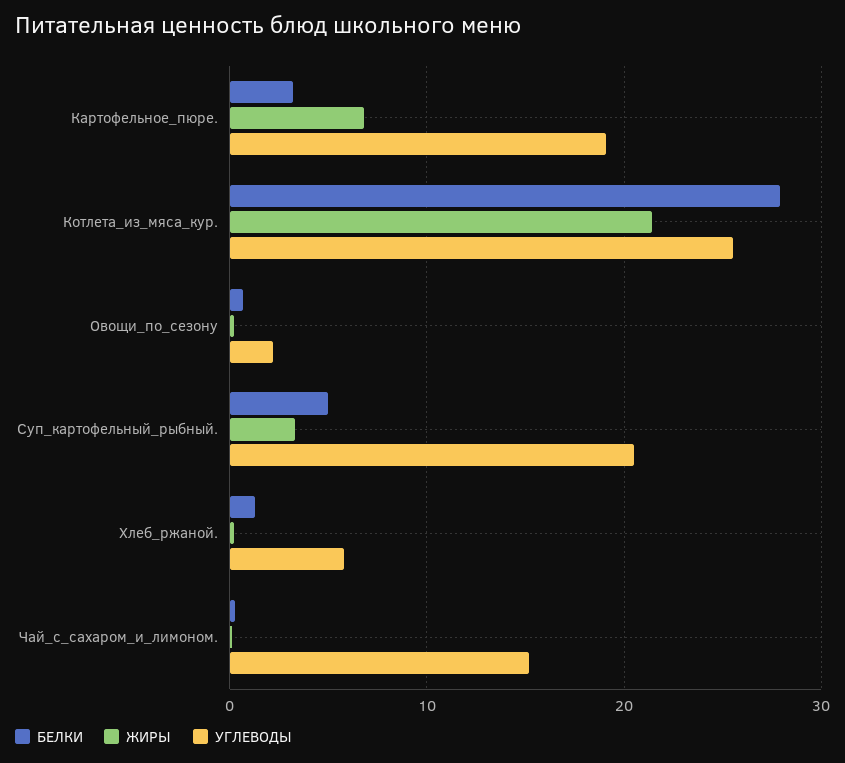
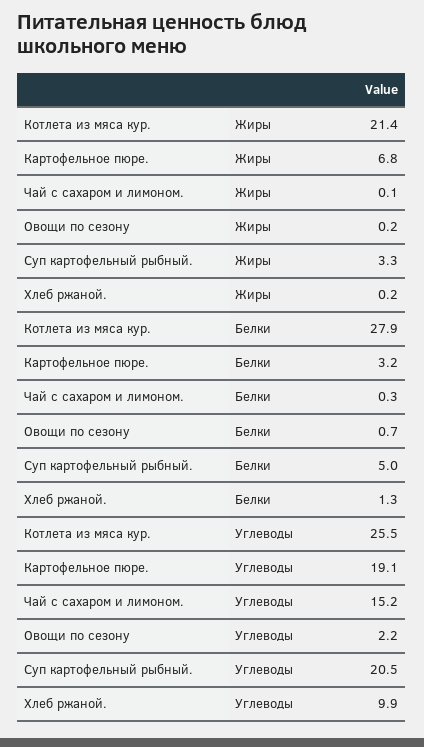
  {
    "БЕЛКИ": {
      "Картофельное_пюре.": 3.2,
      "Котлета_из_мяса_кур.": 27.9,
      "Овощи_по_сезону": 0.7,
      "Суп_картофельный_рыбный.": 5,
      "Хлеб_ржаной.": 1.3,
      "Чай_с_сахаром_и_лимоном.": 0.3
    },
    "ЖИРЫ": {
      "Картофельное_пюре.": 6.8,
      "Котлета_из_мяса_кур.": 21.4,
      "Овощи_по_сезону": 0.2,
      "Суп_картофельный_рыбный.": 3.3,
      "Хлеб_ржаной.": 0.2,
      "Чай_с_сахаром_и_лимоном.": 0.1
    },
    "УГЛЕВОДЫ": {
      "Картофельное_пюре.": 19.1,
      "Котлета_из_мяса_кур.": 25.5,
      "Овощи_по_сезону": 2.2,
      "Суп_картофельный_рыбный.": 20.5,
-     "Хлеб_ржаной.": 6,
+     "Хлеб_ржаной.": 9.9,
      "Чай_с_сахаром_и_лимоном.": 15.2
    }
  }

